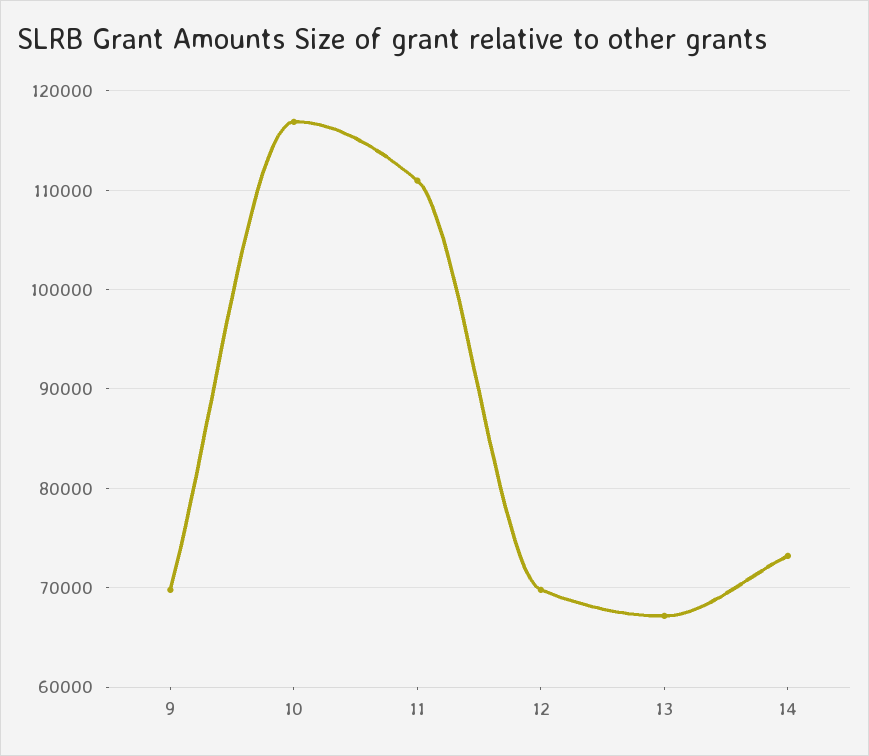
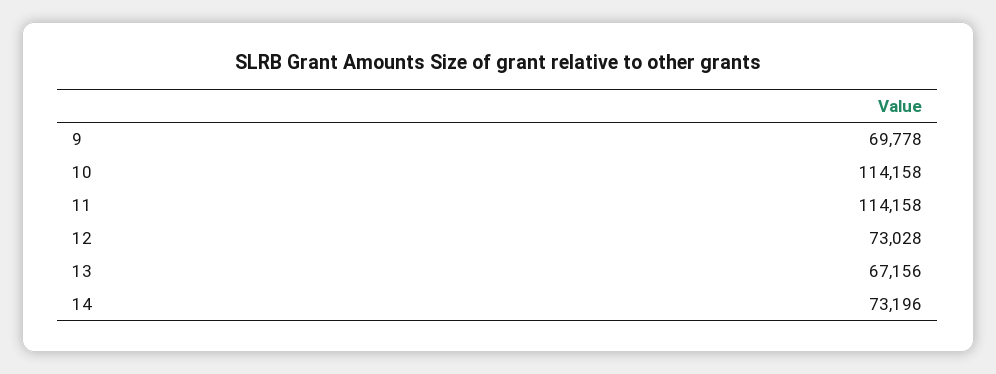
  {
    "9": 69778,
-   "10": 117000,
+   "10": 114158,
-   "11": 111000,
+   "11": 114158,
-   "12": 70000,
+   "12": 73028,
    "13": 67156,
    "14": 73196
  }

